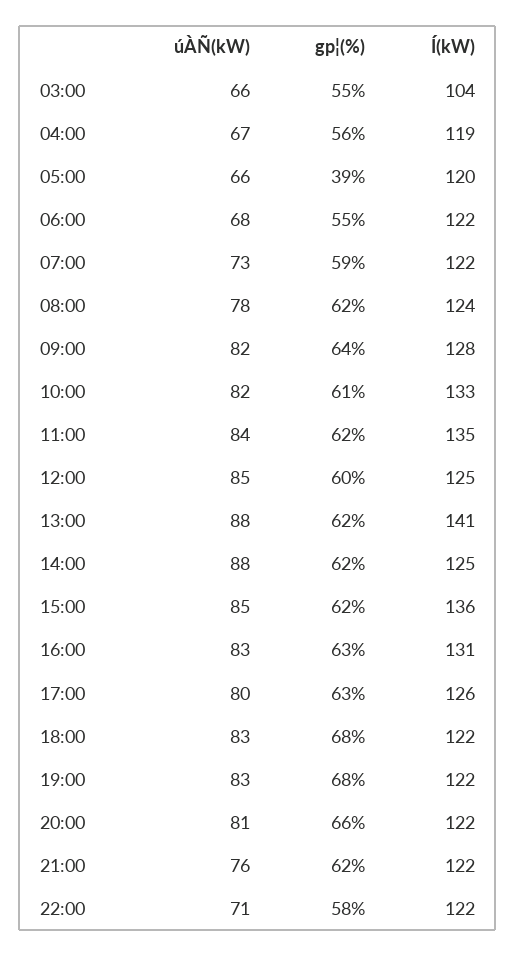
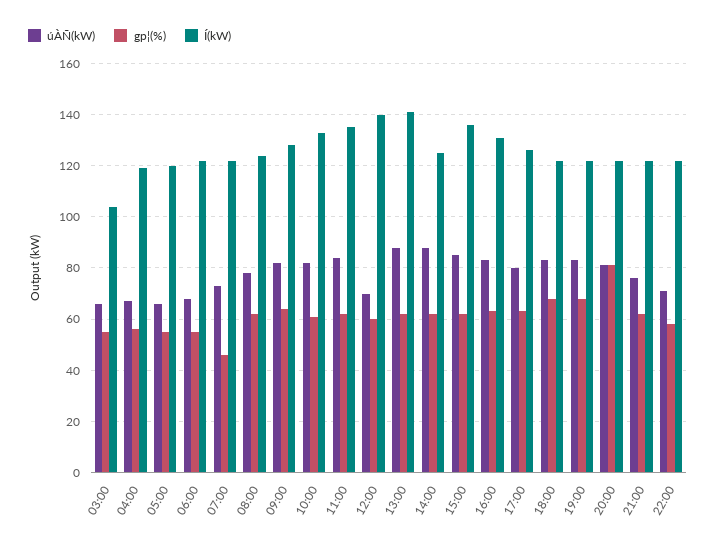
  {
    "úÀÑ(kW)": {
      "03:00": 66,
      "04:00": 67,
      "05:00": 66,
      "06:00": 68,
      "07:00": 73,
      "08:00": 78,
      "09:00": 82,
      "10:00": 82,
      "11:00": 84,
-     "12:00": 85,
+     "12:00": 70,
      "13:00": 88,
      "14:00": 88,
      "15:00": 85,
      "16:00": 83,
      "17:00": 80,
      "18:00": 83,
      "19:00": 83,
      "20:00": 81,
      "21:00": 76,
      "22:00": 71
    },
    "gp¦(%)": {
      "03:00": 55,
      "04:00": 56,
-     "05:00": 39,
+     "05:00": 55,
      "06:00": 55,
-     "07:00": 59,
+     "07:00": 45,
      "08:00": 62,
      "09:00": 64,
      "10:00": 61,
      "11:00": 62,
      "12:00": 60,
      "13:00": 62,
      "14:00": 62,
      "15:00": 62,
      "16:00": 63,
      "17:00": 63,
      "18:00": 68,
      "19:00": 68,
-     "20:00": 66,
+     "20:00": 80,
      "21:00": 62,
      "22:00": 58
    },
    "Í(kW)": {
      "03:00": 104,
      "04:00": 119,
      "05:00": 120,
      "06:00": 122,
      "07:00": 122,
      "08:00": 124,
      "09:00": 128,
      "10:00": 133,
      "11:00": 135,
-     "12:00": 125,
+     "12:00": 140,
      "13:00": 141,
      "14:00": 125,
      "15:00": 136,
      "16:00": 131,
      "17:00": 126,
      "18:00": 122,
      "19:00": 122,
      "20:00": 122,
      "21:00": 122,
      "22:00": 122
    }
  }

